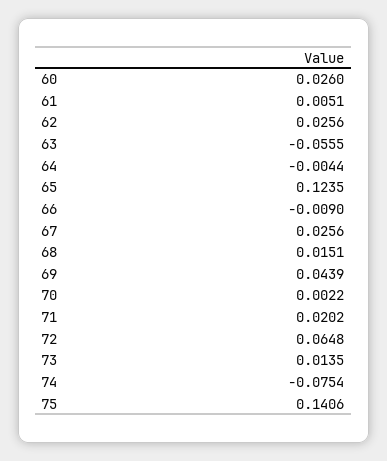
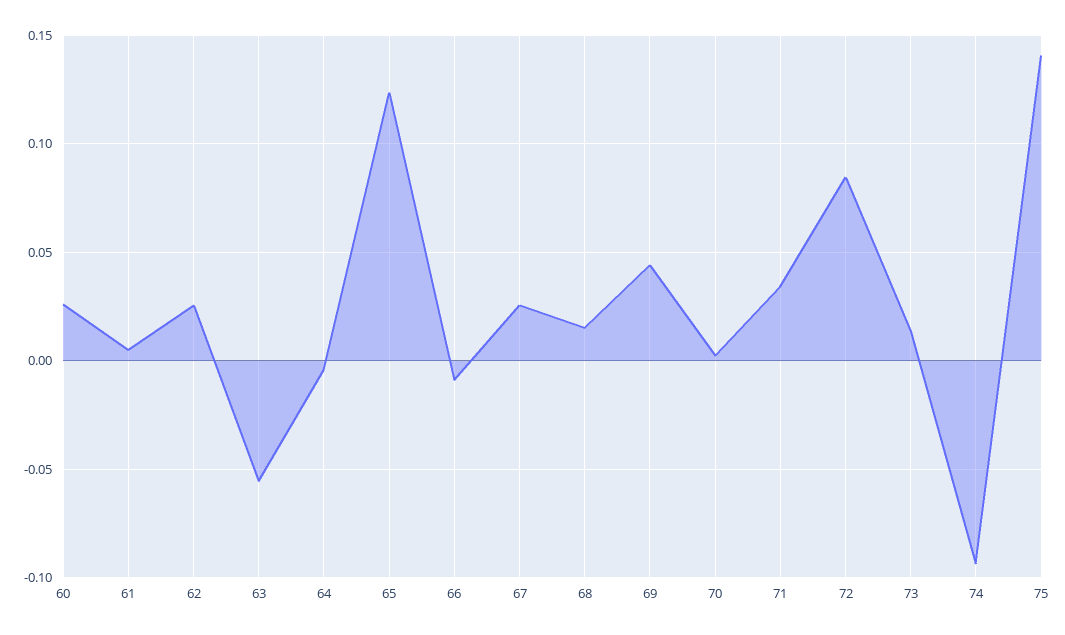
  {
    "60": 0.026,
    "61": 0.0051,
    "62": 0.0256,
    "63": -0.0555,
    "64": -0.0044,
    "65": 0.1235,
    "66": -0.009,
    "67": 0.0256,
    "68": 0.0151,
    "69": 0.0439,
    "70": 0.0022,
-   "71": 0.0202,
+   "71": 0.035,
-   "72": 0.0648,
+   "72": 0.085,
    "73": 0.0135,
-   "74": -0.0754,
+   "74": -0.095,
    "75": 0.1406
  }

